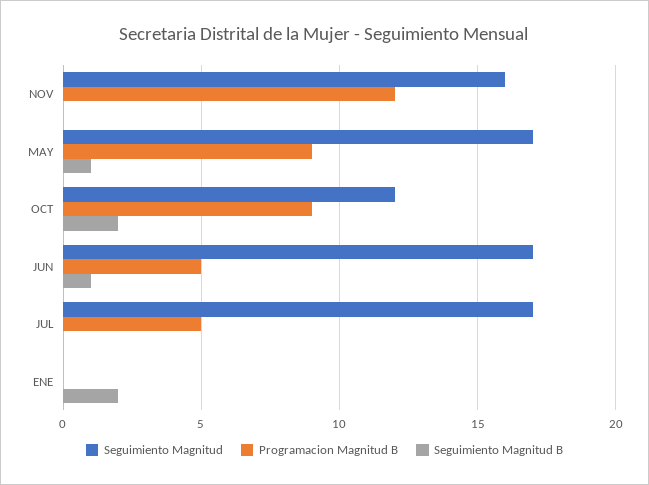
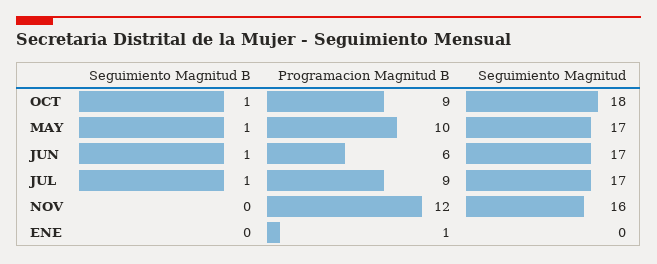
  {
    "Seguimiento Magnitud": {
      "NOV": 16,
      "MAY": 17,
-     "OCT": 12,
+     "OCT": 18,
      "JUN": 17,
      "JUL": 17,
      "ENE": 0
    },
    "Programacion Magnitud B": {
      "NOV": 12,
-     "MAY": 9,
+     "MAY": 10,
      "OCT": 9,
-     "JUN": 5,
+     "JUN": 6,
-     "JUL": 5,
+     "JUL": 9,
-     "ENE": 0
+     "ENE": 1
    },
    "Seguimiento Magnitud B": {
      "NOV": 0,
      "MAY": 1,
-     "OCT": 2,
+     "OCT": 1,
      "JUN": 1,
-     "JUL": 0,
+     "JUL": 1,
-     "ENE": 2
+     "ENE": 0
    }
  }

